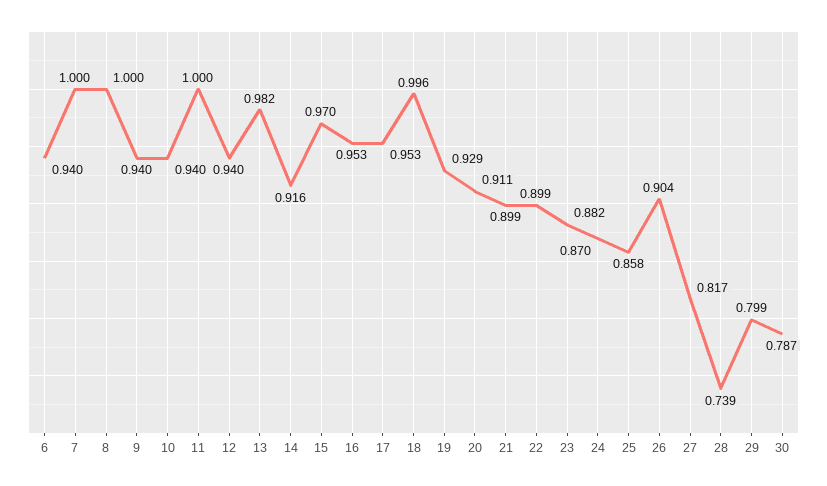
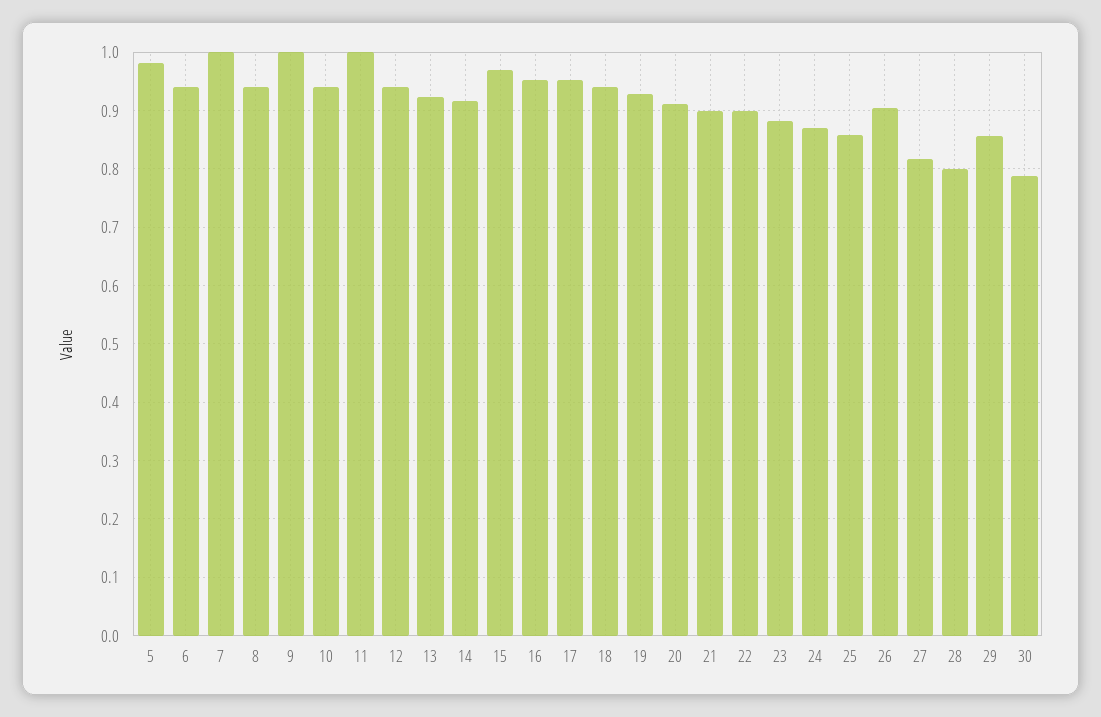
  {
    "6": 0.94,
    "7": 1,
-   "8": 1,
+   "8": 0.94,
-   "9": 0.94,
+   "9": 1,
    "10": 0.94,
    "11": 1,
    "12": 0.94,
-   "13": 0.982,
+   "13": 0.92,
    "14": 0.916,
    "15": 0.97,
    "16": 0.953,
    "17": 0.953,
-   "18": 0.996,
+   "18": 0.94,
    "19": 0.929,
    "20": 0.911,
    "21": 0.899,
    "22": 0.899,
    "23": 0.882,
    "24": 0.87,
    "25": 0.858,
    "26": 0.904,
    "27": 0.817,
-   "28": 0.739,
+   "28": 0.8,
-   "29": 0.799,
+   "29": 0.86,
-   "30": 0.787
+   "30": 0.787,
+   "5": 0.98
  }

